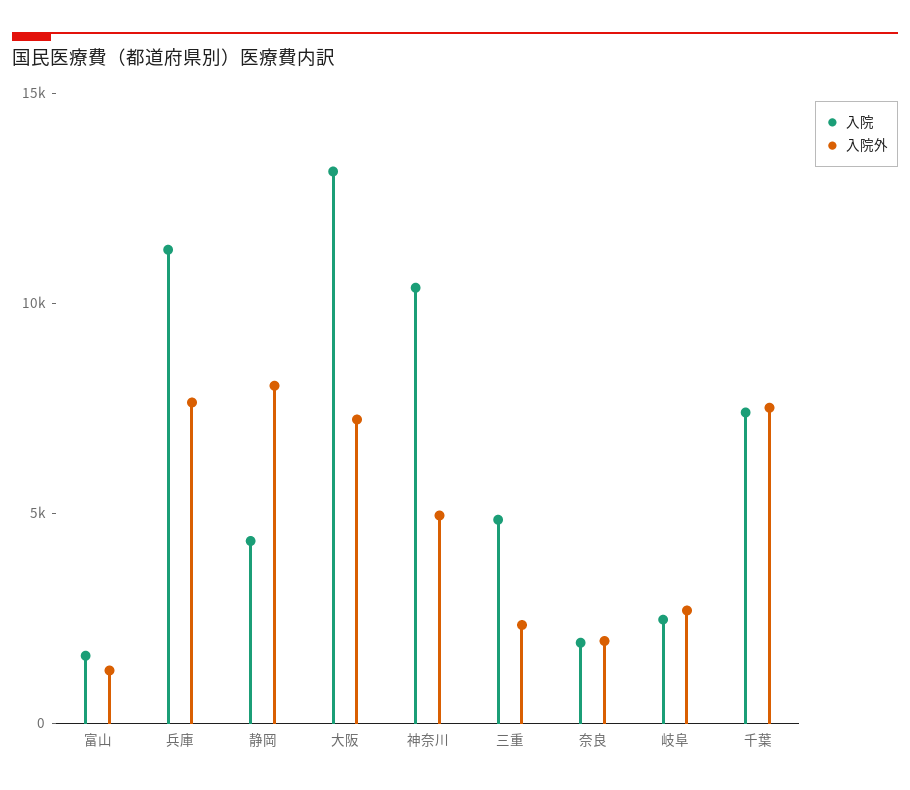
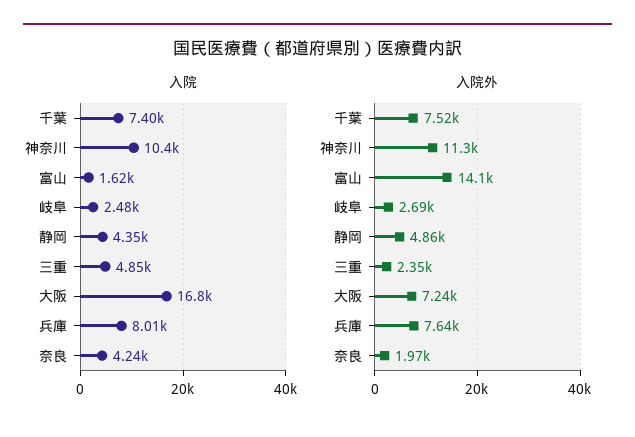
  {
    "入院": {
      "富山": 1620,
-     "兵庫": 11000,
+     "兵庫": 8010,
      "静岡": 4350,
-     "大阪": 13000,
+     "大阪": 16800,
      "神奈川": 10400,
      "三重": 4850,
-     "奈良": 2000,
+     "奈良": 4240,
      "岐阜": 2480,
      "千葉": 7400
    },
    "入院外": {
-     "富山": 1000,
+     "富山": 14100,
      "兵庫": 7640,
-     "静岡": 8000,
+     "静岡": 4860,
      "大阪": 7240,
-     "神奈川": 5000,
+     "神奈川": 11300,
      "三重": 2350,
      "奈良": 1970,
      "岐阜": 2690,
      "千葉": 7520
    }
  }

